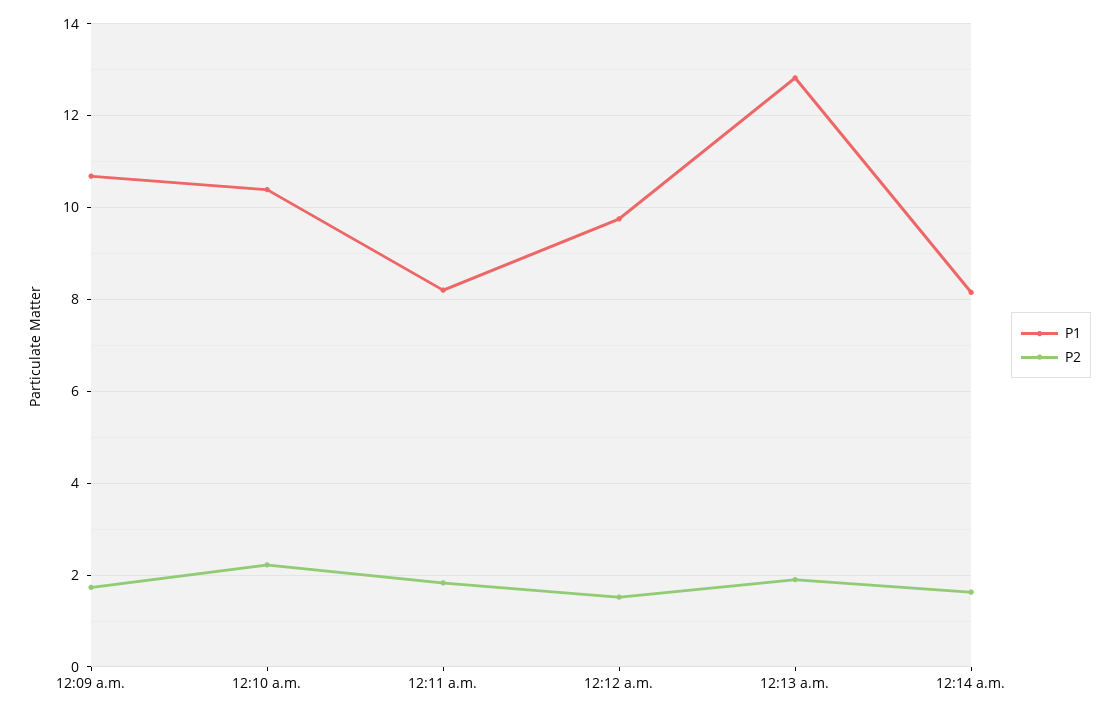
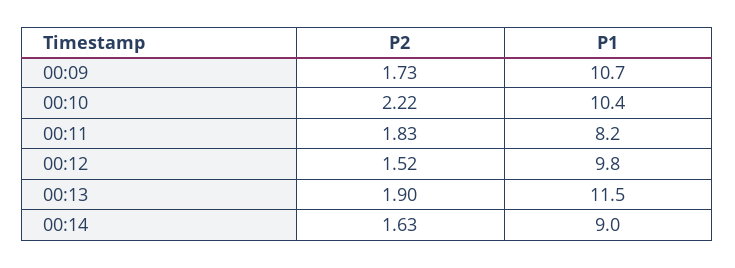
  {
    "P1": {
      "12:09 a.m.": 10.7,
      "12:10 a.m.": 10.4,
      "12:11 a.m.": 8.2,
      "12:12 a.m.": 9.8,
-     "12:13 a.m.": 12.8,
+     "12:13 a.m.": 11.5,
-     "12:14 a.m.": 8.2
+     "12:14 a.m.": 9
    },
    "P2": {
      "12:09 a.m.": 1.73,
      "12:10 a.m.": 2.22,
      "12:11 a.m.": 1.83,
      "12:12 a.m.": 1.52,
      "12:13 a.m.": 1.9,
      "12:14 a.m.": 1.63
    }
  }

